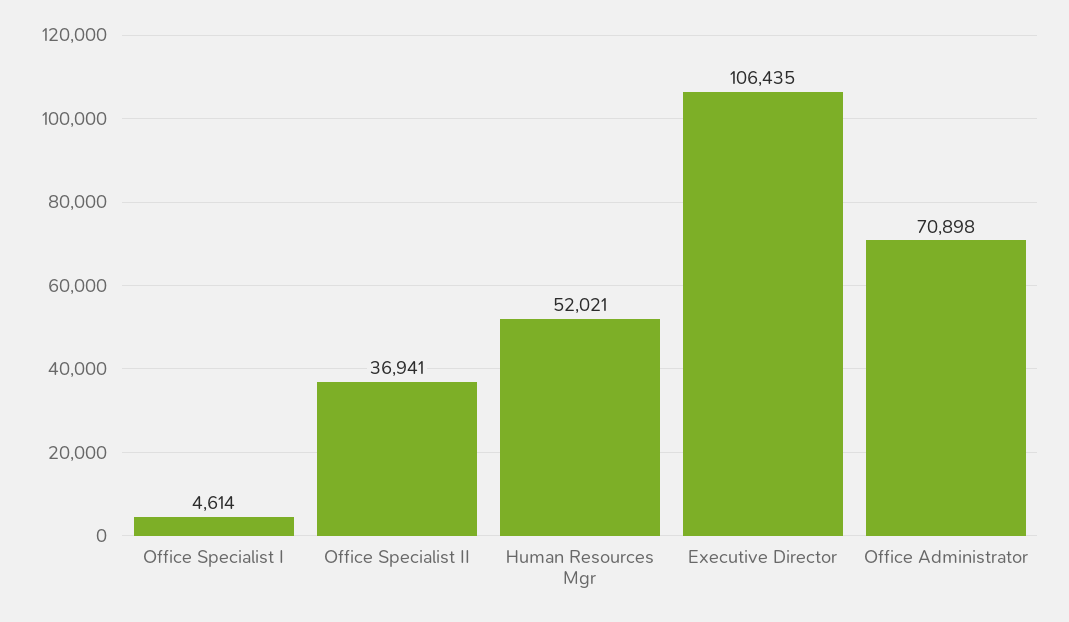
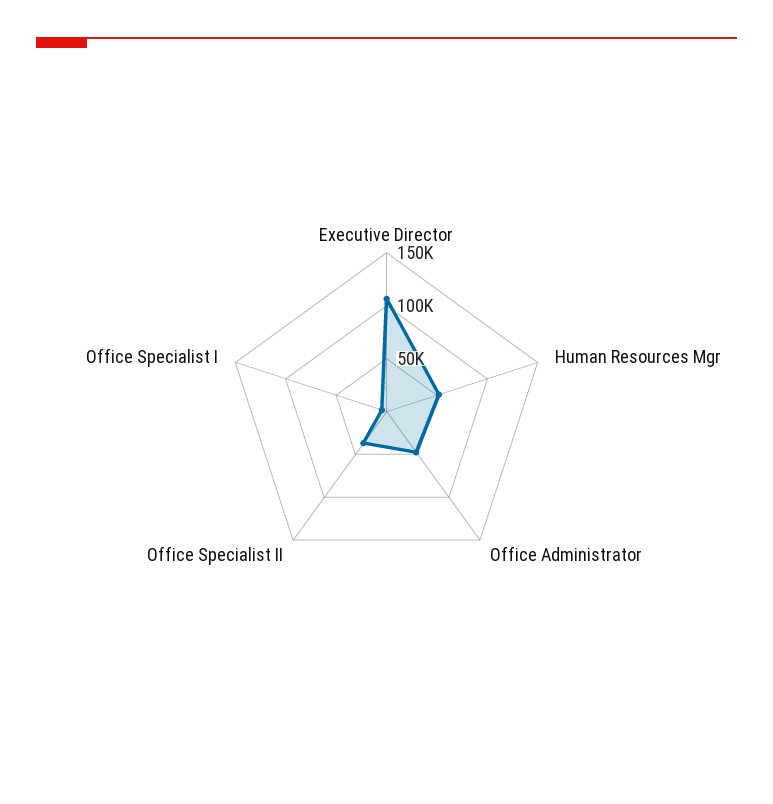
  {
    "Office Specialist I": 4614,
    "Office Specialist II": 36941,
    "Human Resources Mgr": 52021,
    "Executive Director": 106435,
-   "Office Administrator": 70898
+   "Office Administrator": 50000
  }

